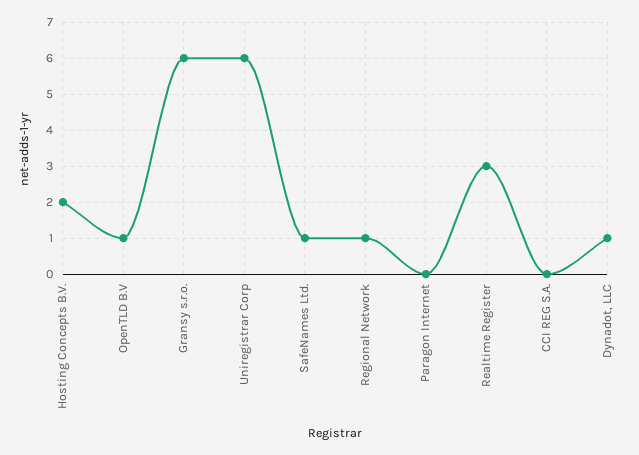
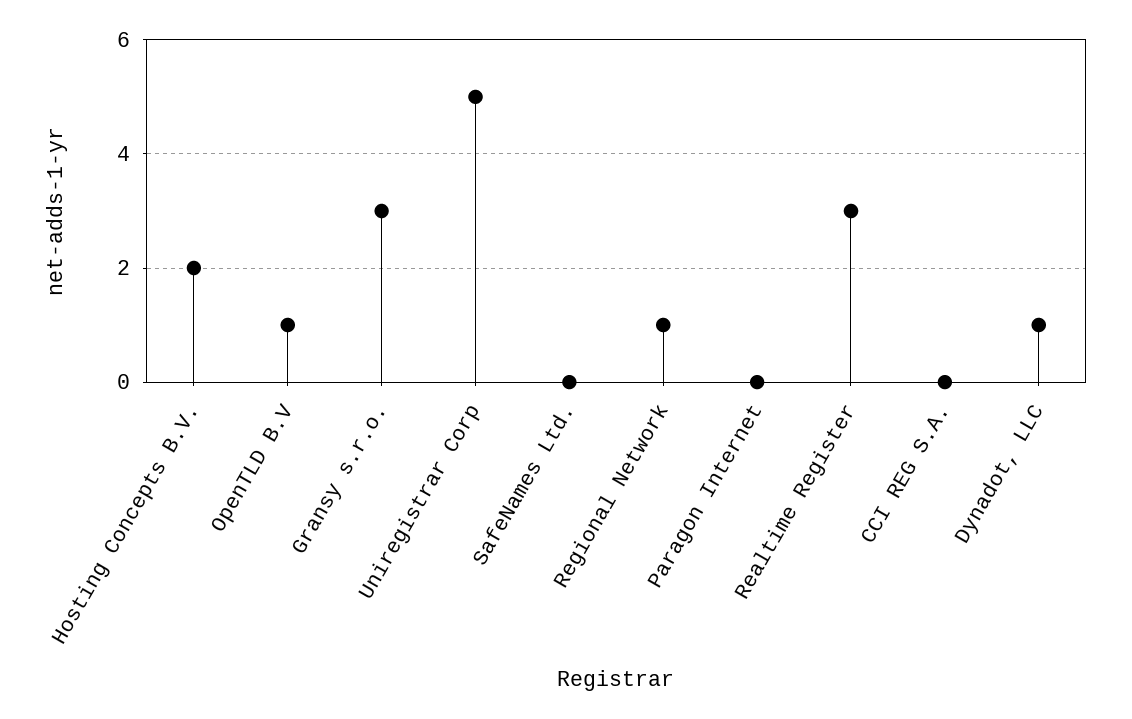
  {
    "Hosting Concepts B.V.": 2,
    "OpenTLD B.V": 1,
-   "Gransy s.r.o.": 6,
+   "Gransy s.r.o.": 3,
-   "Uniregistrar Corp": 6,
+   "Uniregistrar Corp": 5,
-   "SafeNames Ltd.": 1,
+   "SafeNames Ltd.": 0,
    "Regional Network": 1,
    "Paragon Internet": 0,
    "Realtime Register": 3,
    "CCI REG S.A.": 0,
    "Dynadot, LLC": 1
  }

